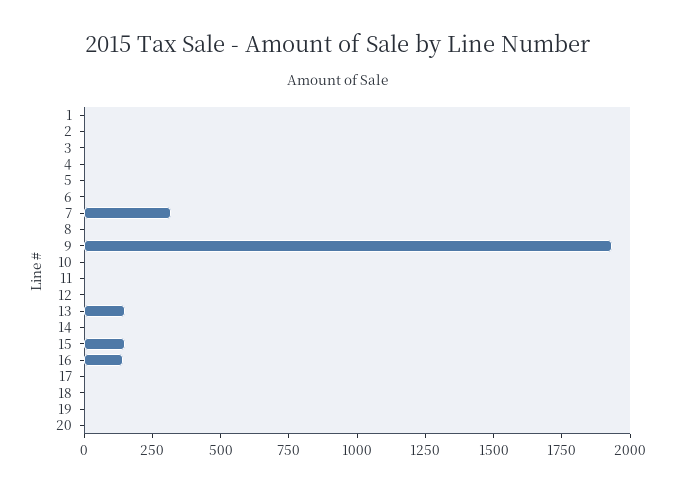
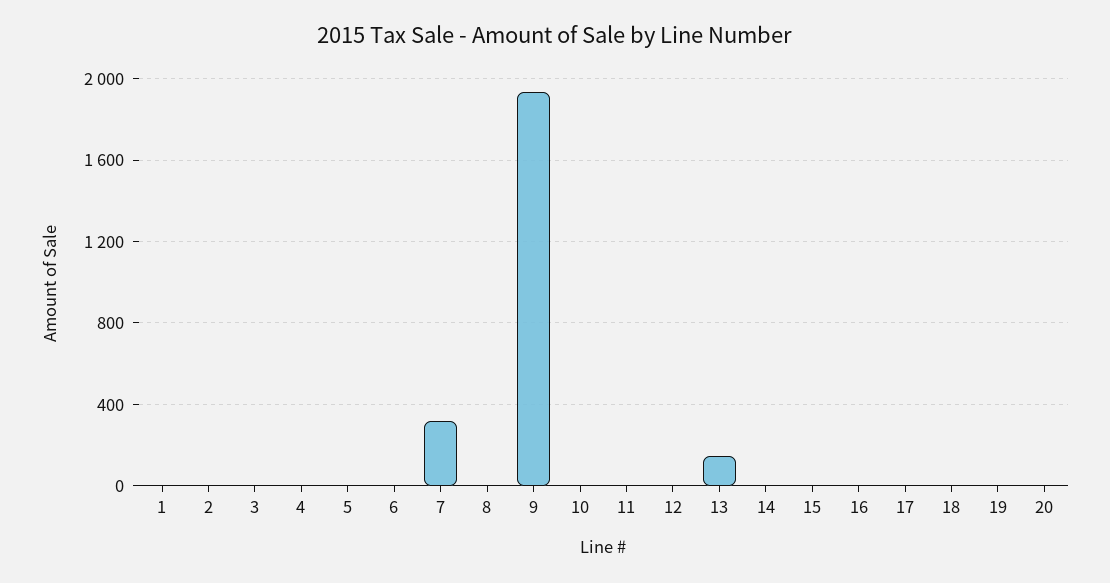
  {
    "1": 0,
    "2": 0,
    "3": 0,
    "4": 0,
    "5": 0,
    "6": 0,
    "7": 300,
    "8": 0,
    "9": 1950,
    "10": 0,
    "11": 0,
    "12": 0,
    "13": 150,
    "14": 0,
-   "15": 150,
+   "15": 0,
-   "16": 150,
+   "16": 0,
    "17": 0,
    "18": 0,
    "19": 0,
    "20": 0
  }

